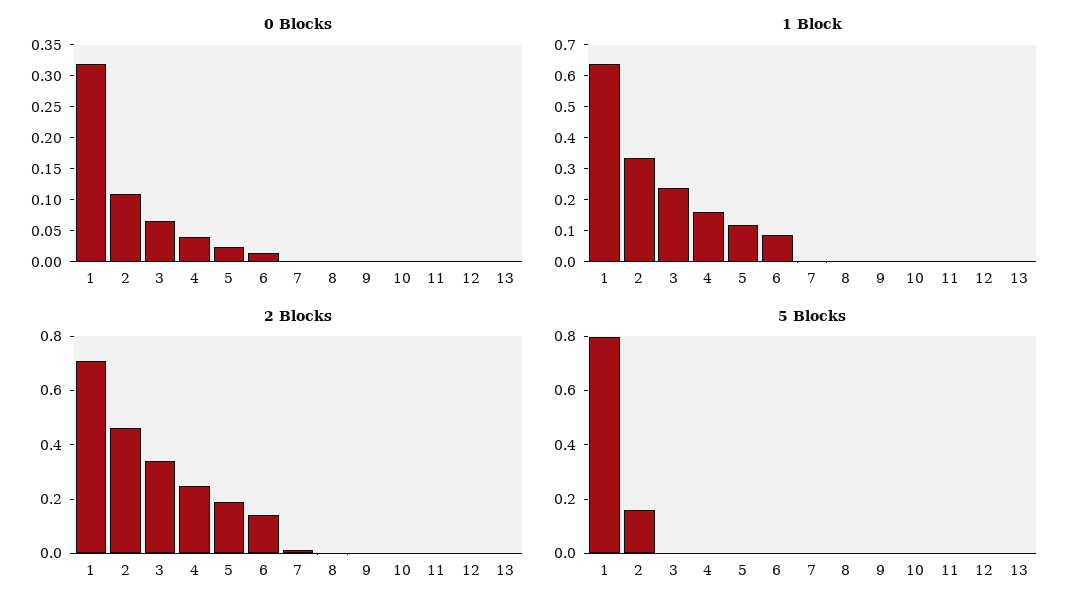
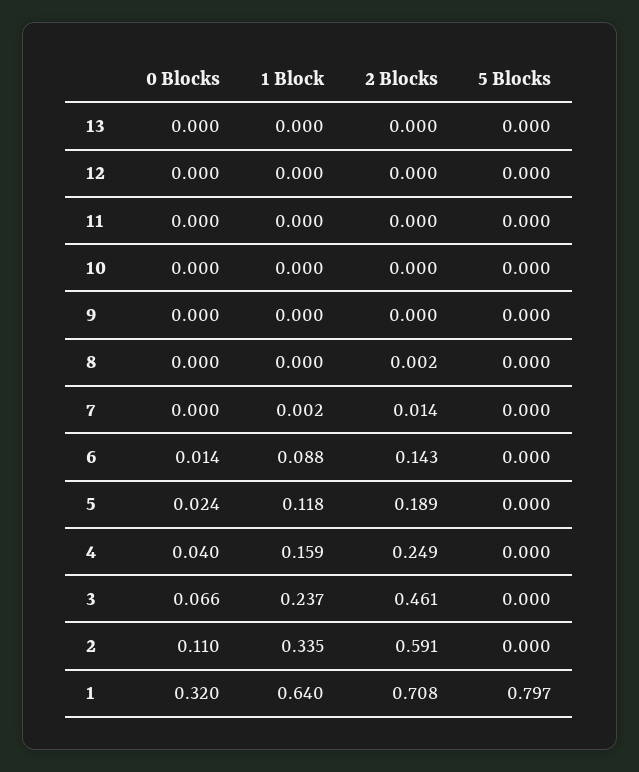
  {
    "0 Blocks": {
      "1": 0.32,
      "2": 0.11,
      "3": 0.066,
      "4": 0.04,
      "5": 0.024,
      "6": 0.014,
      "7": 0,
      "8": 0,
      "9": 0,
      "10": 0,
      "11": 0,
      "12": 0,
      "13": 0
    },
    "1 Block": {
      "1": 0.64,
      "2": 0.335,
      "3": 0.237,
      "4": 0.159,
      "5": 0.118,
      "6": 0.088,
      "7": 0.002,
      "8": 0,
      "9": 0,
      "10": 0,
      "11": 0,
      "12": 0,
      "13": 0
    },
    "2 Blocks": {
      "1": 0.708,
-     "2": 0.45,
+     "2": 0.591,
-     "3": 0.35,
+     "3": 0.461,
      "4": 0.249,
      "5": 0.189,
      "6": 0.143,
      "7": 0.014,
      "8": 0.002,
      "9": 0,
      "10": 0,
      "11": 0,
      "12": 0,
      "13": 0
    },
    "5 Blocks": {
      "1": 0.797,
-     "2": 0.15,
+     "2": 0,
      "3": 0,
      "4": 0,
      "5": 0,
      "6": 0,
      "7": 0,
      "8": 0,
      "9": 0,
      "10": 0,
      "11": 0,
      "12": 0,
      "13": 0
    }
  }

